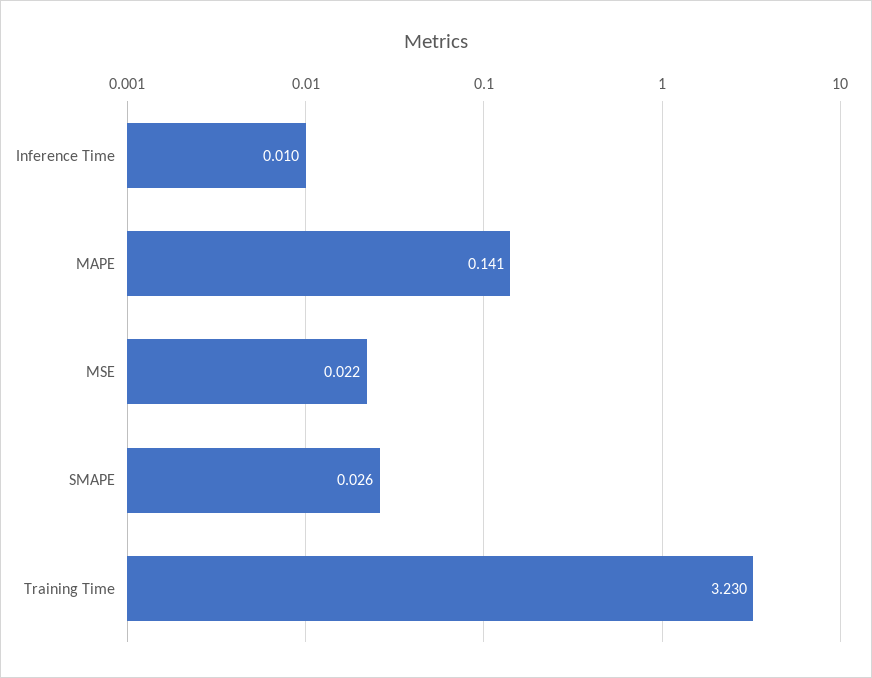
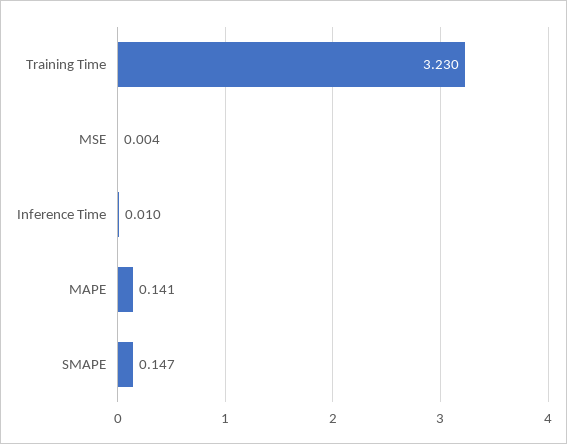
  {
    "Inference Time": 0.01,
    "MAPE": 0.141,
-   "MSE": 0.022,
+   "MSE": 0.004,
-   "SMAPE": 0.026,
+   "SMAPE": 0.147,
    "Training Time": 3.23
  }

